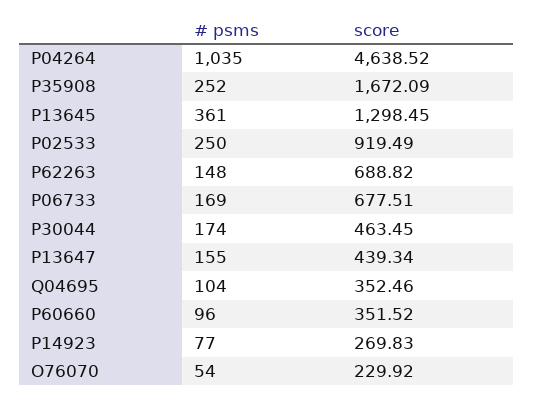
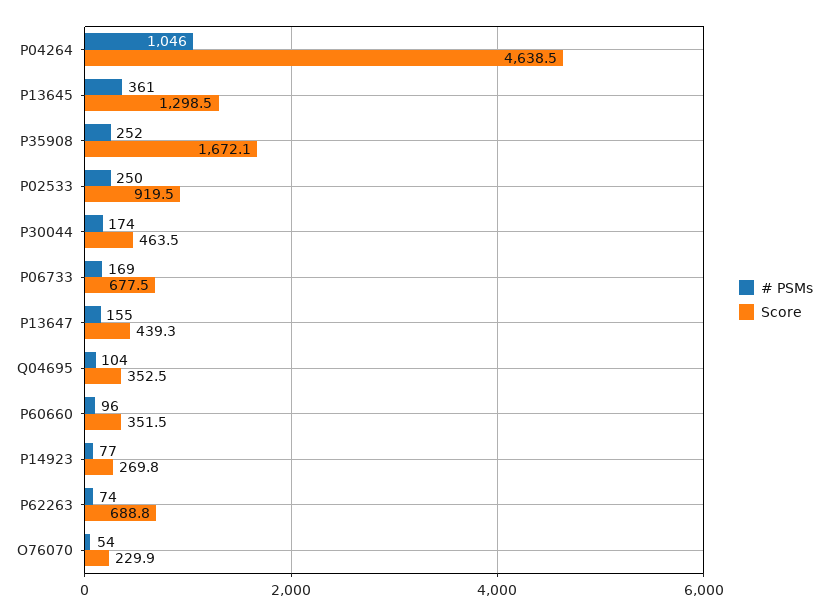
  {
    "# psms": {
-     "P04264": 1035,
+     "P04264": 1046,
      "P35908": 252,
      "P13645": 361,
      "P02533": 250,
-     "P62263": 148,
+     "P62263": 74,
      "P06733": 169,
      "P30044": 174,
      "P13647": 155,
      "Q04695": 104,
      "P60660": 96,
      "P14923": 77,
      "O76070": 54
    },
    "score": {
      "P04264": 4638.52,
      "P35908": 1672.09,
      "P13645": 1298.45,
      "P02533": 919.49,
      "P62263": 688.82,
      "P06733": 677.51,
      "P30044": 463.45,
      "P13647": 439.34,
      "Q04695": 352.46,
      "P60660": 351.52,
      "P14923": 269.83,
      "O76070": 229.92
    }
  }

